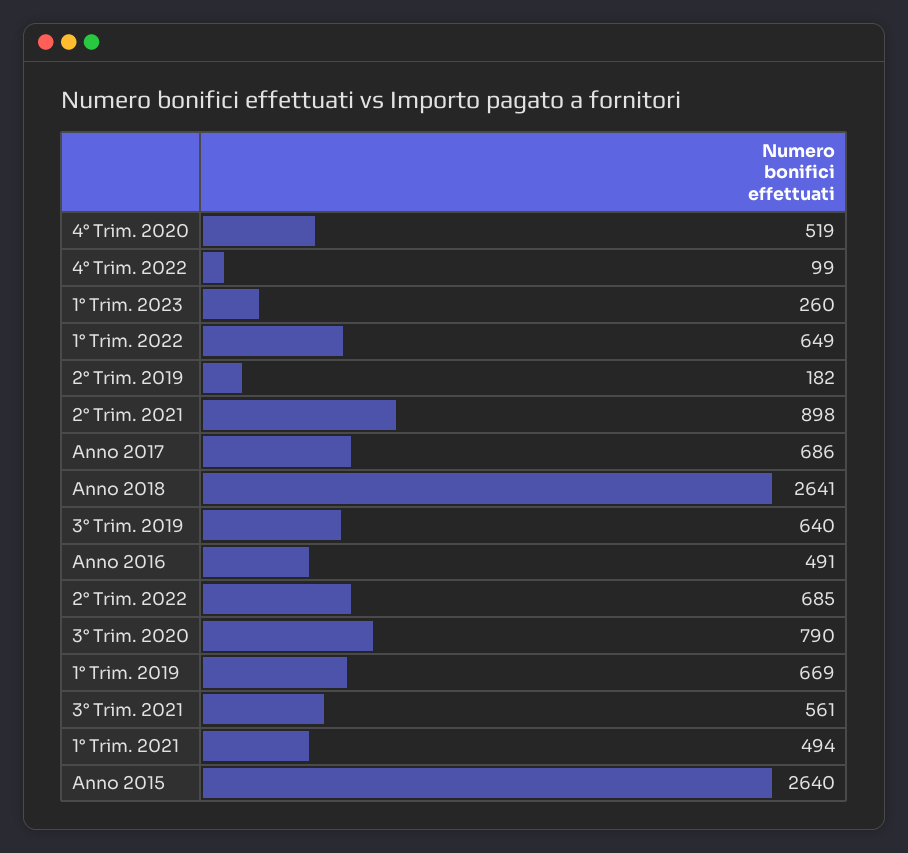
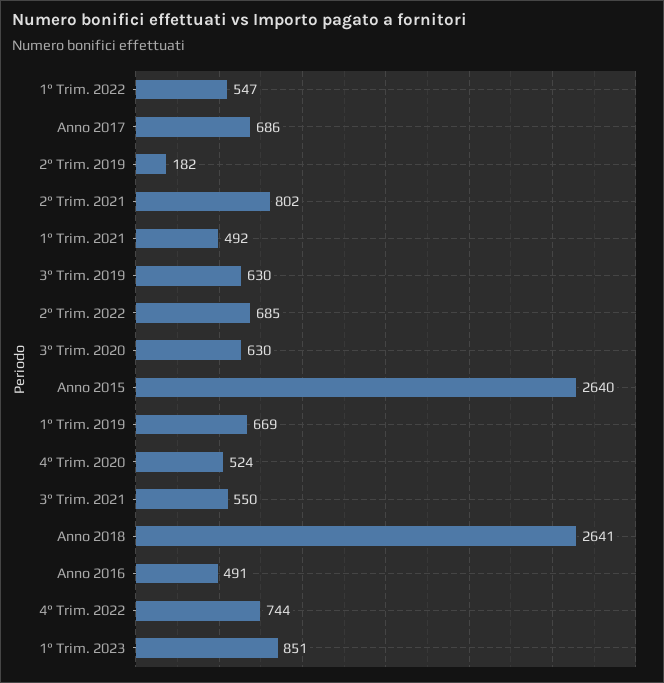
  {
-   "4° Trim. 2020": 519,
+   "4° Trim. 2020": 524,
-   "4° Trim. 2022": 99,
+   "4° Trim. 2022": 744,
-   "1° Trim. 2023": 260,
+   "1° Trim. 2023": 851,
-   "1° Trim. 2022": 649,
+   "1° Trim. 2022": 547,
    "2° Trim. 2019": 182,
-   "2° Trim. 2021": 898,
+   "2° Trim. 2021": 802,
    "Anno 2017": 686,
    "Anno 2018": 2641,
-   "3° Trim. 2019": 640,
+   "3° Trim. 2019": 630,
    "Anno 2016": 491,
    "2° Trim. 2022": 685,
-   "3° Trim. 2020": 790,
+   "3° Trim. 2020": 630,
    "1° Trim. 2019": 669,
-   "3° Trim. 2021": 561,
+   "3° Trim. 2021": 550,
-   "1° Trim. 2021": 494,
+   "1° Trim. 2021": 492,
    "Anno 2015": 2640
  }

